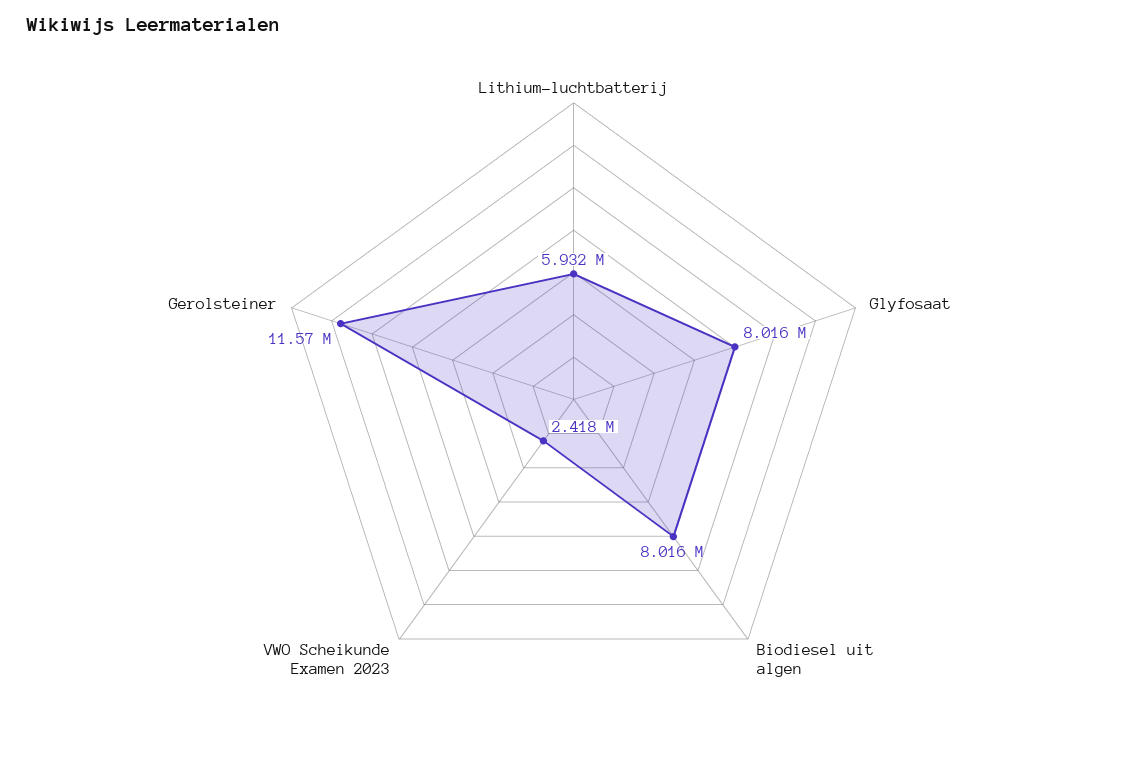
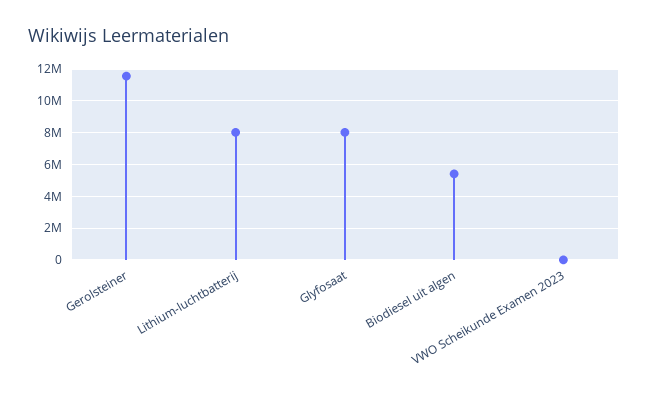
  {
-   "Lithium-luchtbatterij": 5932000,
+   "Lithium-luchtbatterij": 8000000,
    "Glyfosaat": 8016000,
-   "Biodiesel uit algen": 8016000,
+   "Biodiesel uit algen": 5500000,
-   "VWO Scheikunde Examen 2023": 2418000,
+   "VWO Scheikunde Examen 2023": 0,
    "Gerolsteiner": 11570000
  }

